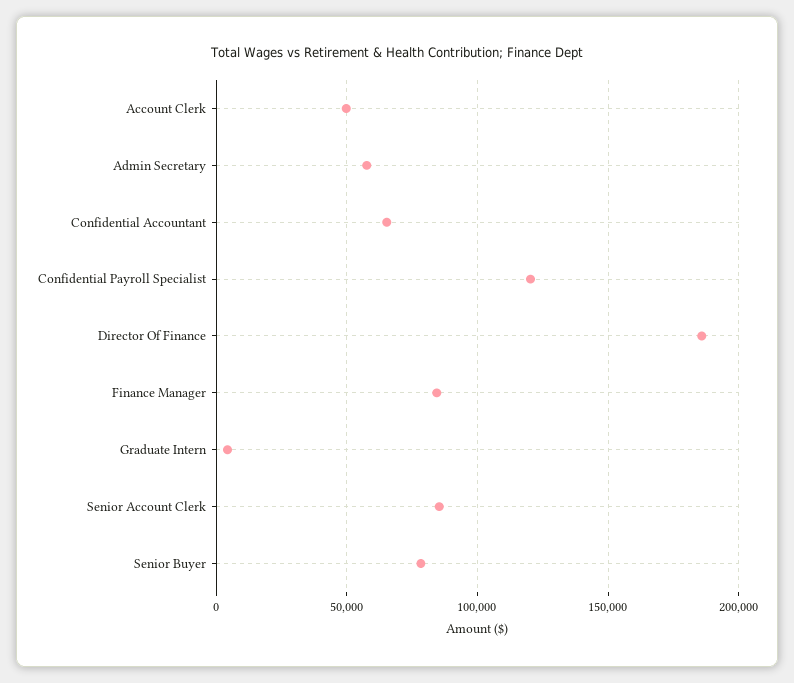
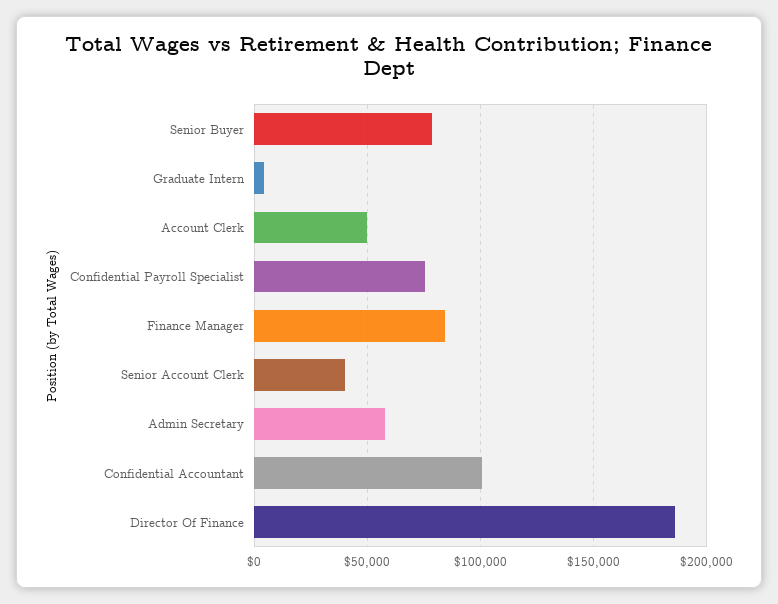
  {
    "Account Clerk": 50000,
    "Admin Secretary": 60000,
-   "Confidential Accountant": 65000,
+   "Confidential Accountant": 100000,
-   "Confidential Payroll Specialist": 120000,
+   "Confidential Payroll Specialist": 75000,
    "Director Of Finance": 185000,
    "Finance Manager": 85000,
    "Graduate Intern": 5000,
-   "Senior Account Clerk": 85000,
+   "Senior Account Clerk": 40000,
    "Senior Buyer": 80000
  }

